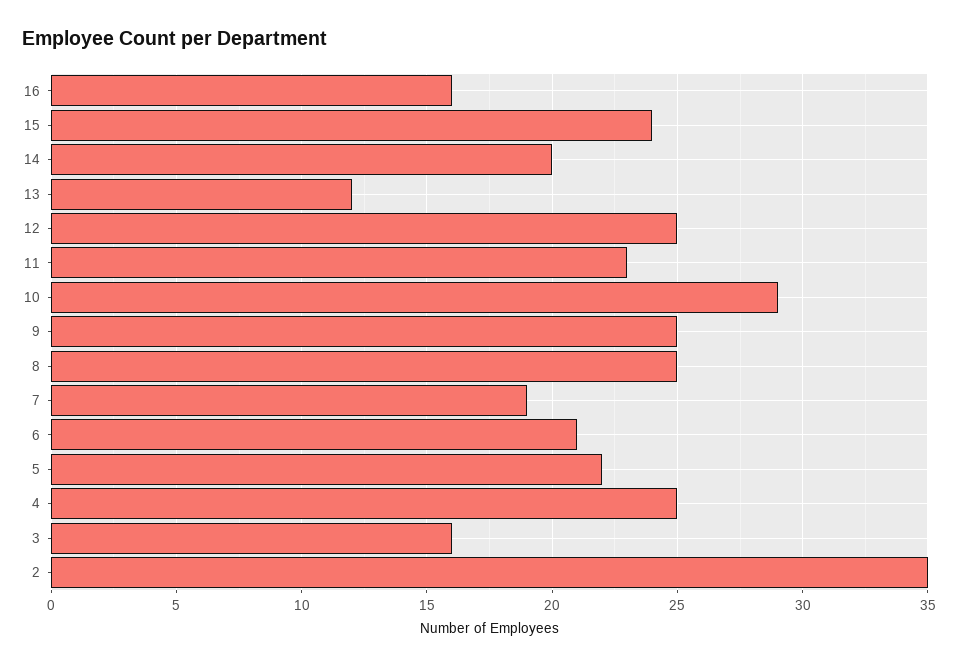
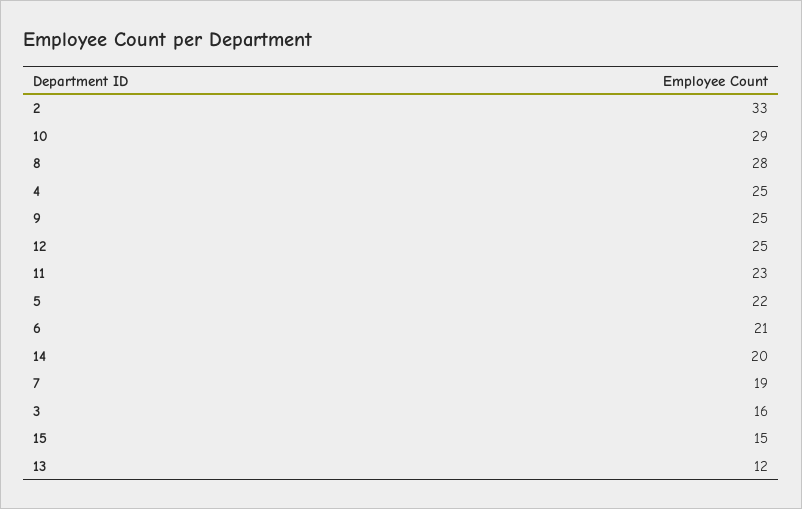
  {
-   "16": 16,
-   "15": 24,
+   "15": 15,
    "14": 20,
    "13": 12,
    "12": 25,
    "11": 23,
    "10": 29,
    "9": 25,
-   "8": 25,
+   "8": 28,
    "7": 19,
    "6": 21,
    "5": 22,
    "4": 25,
    "3": 16,
-   "2": 35
+   "2": 33
  }

